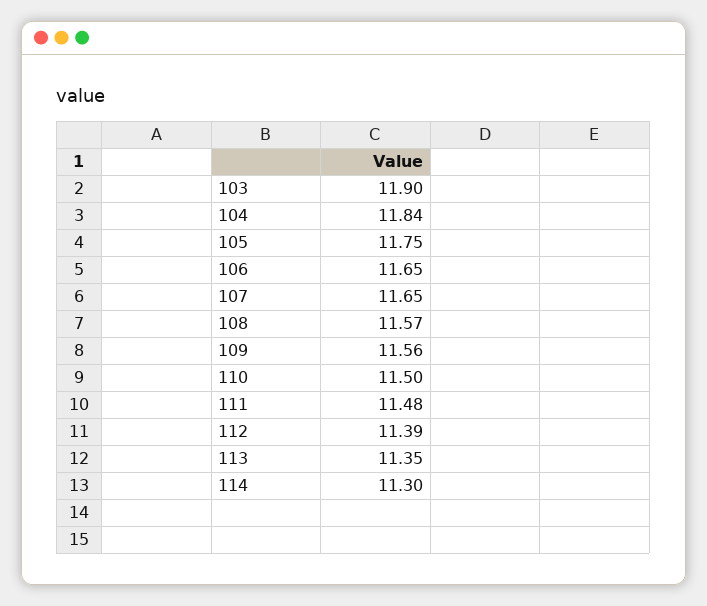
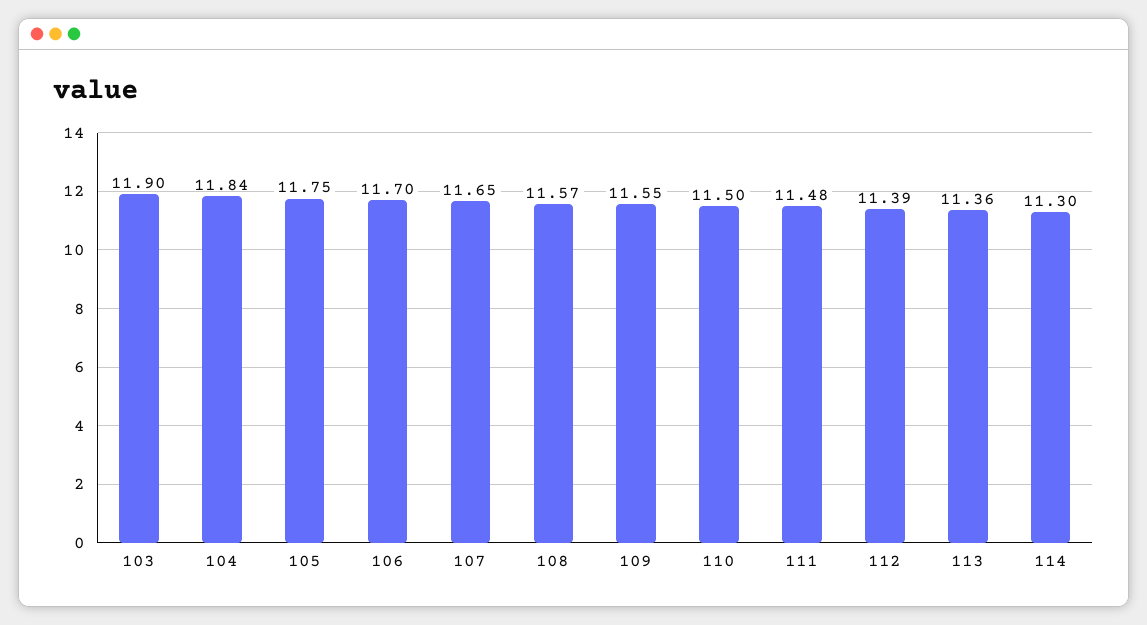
  {
    "103": 11.9,
    "104": 11.84,
    "105": 11.75,
-   "106": 11.65,
+   "106": 11.7,
    "107": 11.65,
    "108": 11.57,
-   "109": 11.56,
+   "109": 11.55,
    "110": 11.5,
    "111": 11.48,
    "112": 11.39,
-   "113": 11.35,
+   "113": 11.36,
    "114": 11.3
  }

